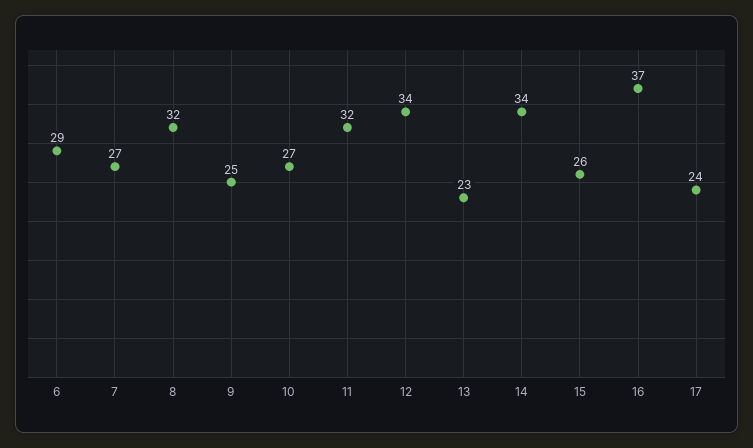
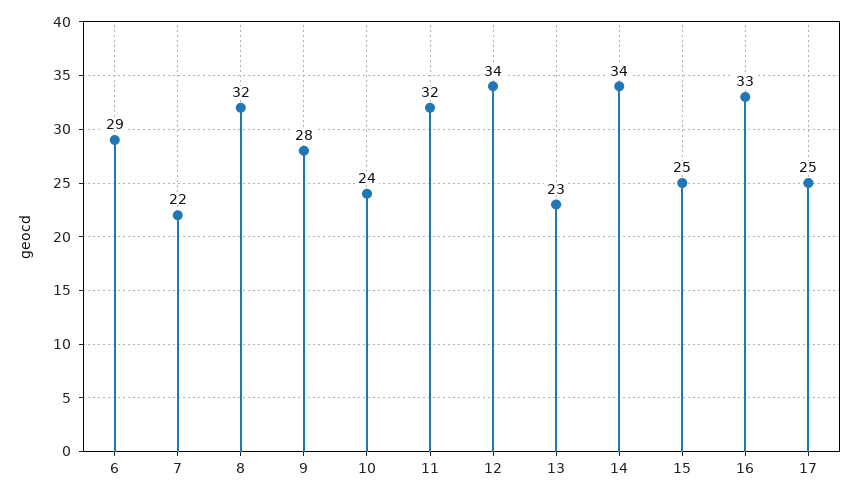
  {
    "6": 29,
-   "7": 27,
+   "7": 22,
    "8": 32,
-   "9": 25,
+   "9": 28,
-   "10": 27,
+   "10": 24,
    "11": 32,
    "12": 34,
    "13": 23,
    "14": 34,
-   "15": 26,
+   "15": 25,
-   "16": 37,
+   "16": 33,
-   "17": 24
+   "17": 25
  }

